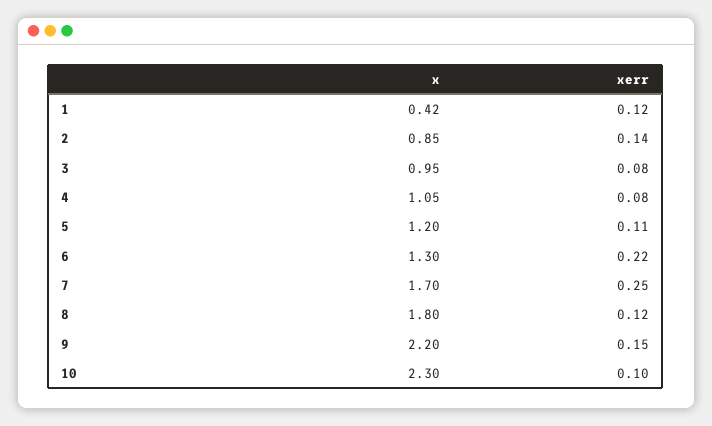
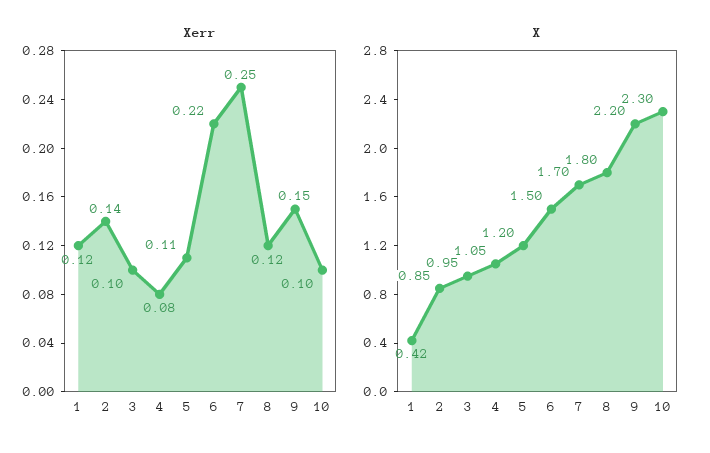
  {
    "x": {
      "1": 0.42,
      "2": 0.85,
      "3": 0.95,
      "4": 1.05,
      "5": 1.2,
-     "6": 1.3,
+     "6": 1.5,
      "7": 1.7,
      "8": 1.8,
      "9": 2.2,
      "10": 2.3
    },
    "xerr": {
      "1": 0.12,
      "2": 0.14,
-     "3": 0.08,
+     "3": 0.1,
      "4": 0.08,
      "5": 0.11,
      "6": 0.22,
      "7": 0.25,
      "8": 0.12,
      "9": 0.15,
      "10": 0.1
    }
  }

